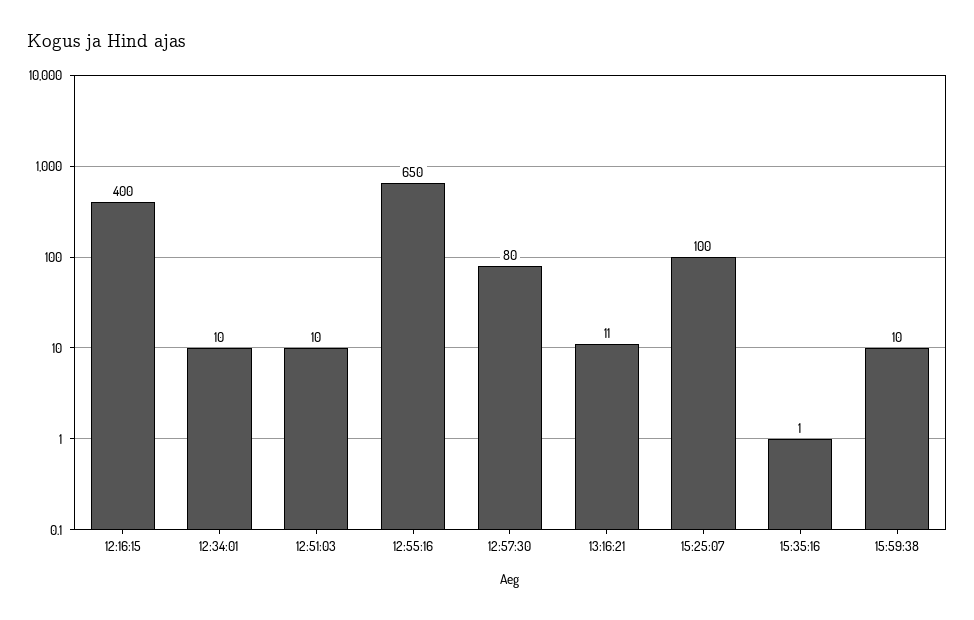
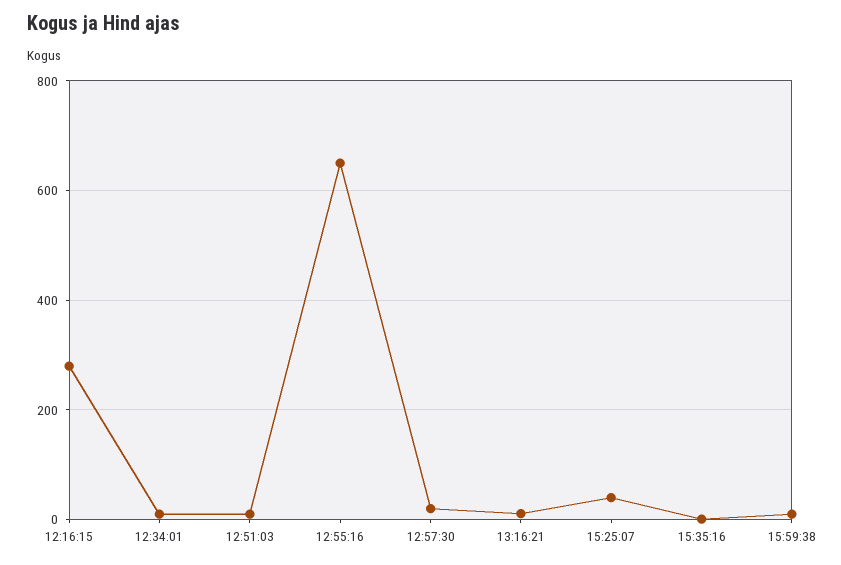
  {
-   "12:16:15": 400,
+   "12:16:15": 280,
    "12:34:01": 10,
    "12:51:03": 10,
    "12:55:16": 650,
-   "12:57:30": 80,
+   "12:57:30": 20,
    "13:16:21": 11,
-   "15:25:07": 100,
+   "15:25:07": 40,
    "15:35:16": 1,
    "15:59:38": 10
  }

